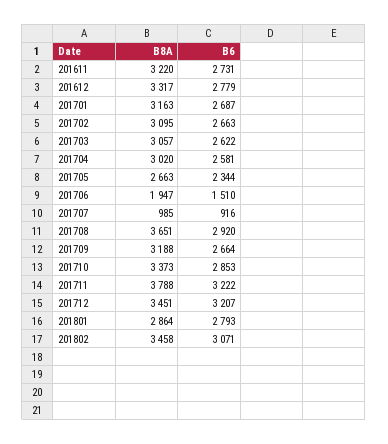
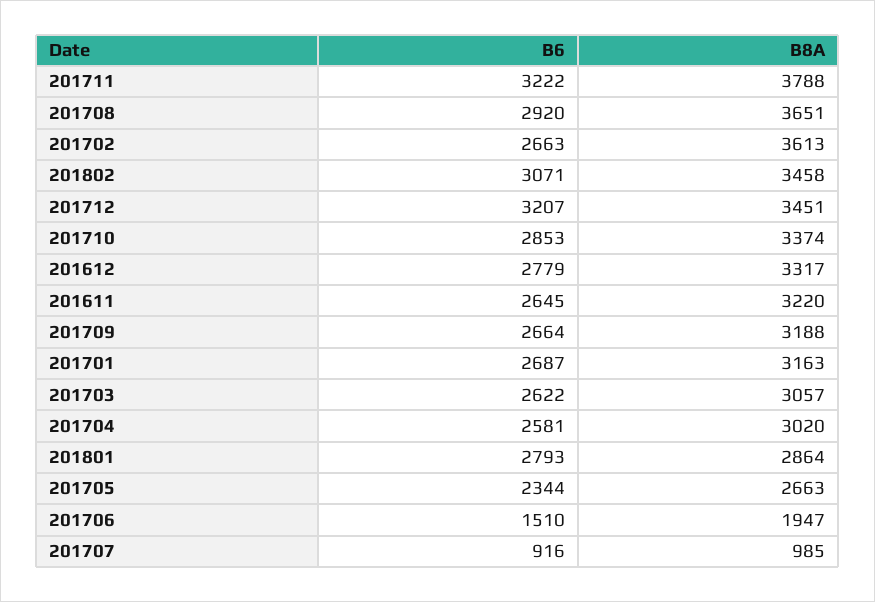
  {
    "B8A": {
      "201611": 3220,
      "201612": 3317,
      "201701": 3163,
-     "201702": 3095,
+     "201702": 3613,
      "201703": 3057,
      "201704": 3020,
      "201705": 2663,
      "201706": 1947,
      "201707": 985,
      "201708": 3651,
      "201709": 3188,
-     "201710": 3373,
+     "201710": 3374,
      "201711": 3788,
      "201712": 3451,
      "201801": 2864,
      "201802": 3458
    },
    "B6": {
-     "201611": 2731,
+     "201611": 2645,
      "201612": 2779,
      "201701": 2687,
      "201702": 2663,
      "201703": 2622,
      "201704": 2581,
      "201705": 2344,
      "201706": 1510,
      "201707": 916,
      "201708": 2920,
      "201709": 2664,
      "201710": 2853,
      "201711": 3222,
      "201712": 3207,
      "201801": 2793,
      "201802": 3071
    }
  }

